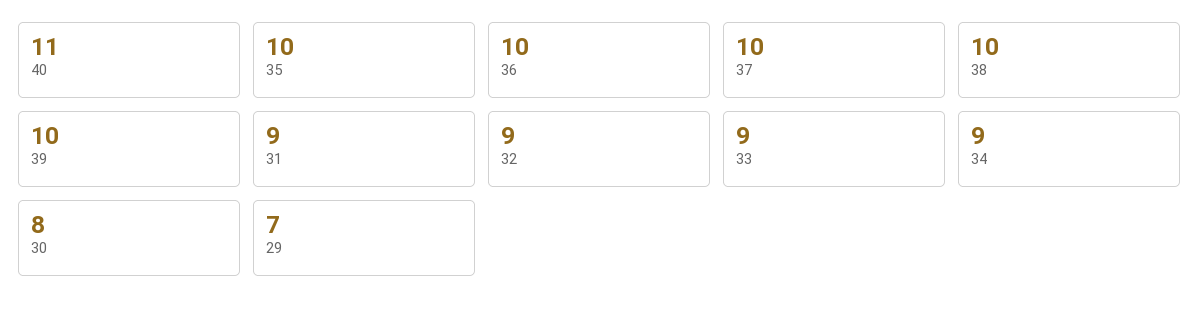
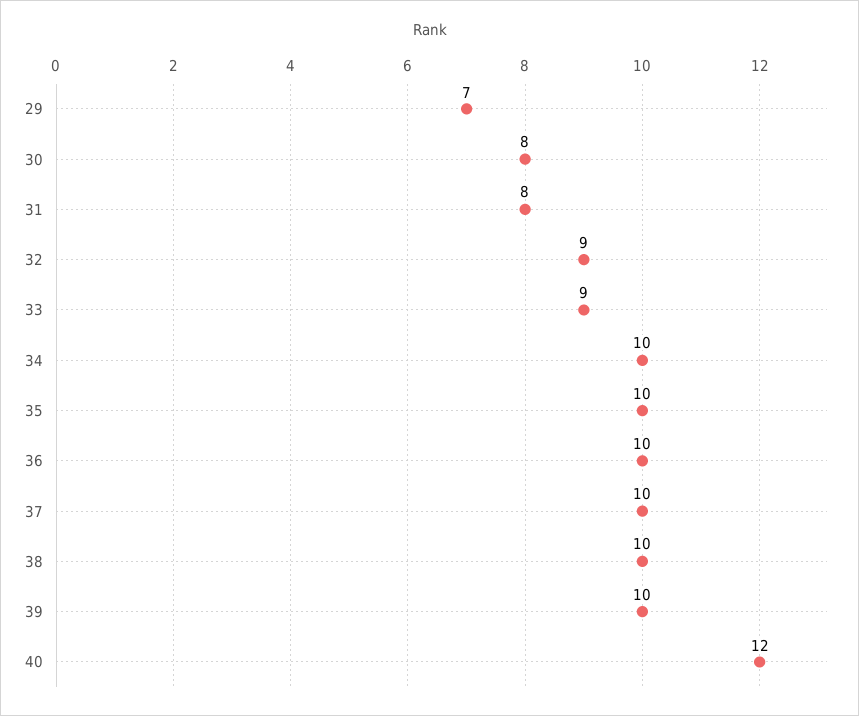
  {
-   "40": 11,
+   "40": 12,
    "35": 10,
    "36": 10,
    "37": 10,
    "38": 10,
    "39": 10,
-   "31": 9,
+   "31": 8,
    "32": 9,
    "33": 9,
-   "34": 9,
+   "34": 10,
    "30": 8,
    "29": 7
  }

